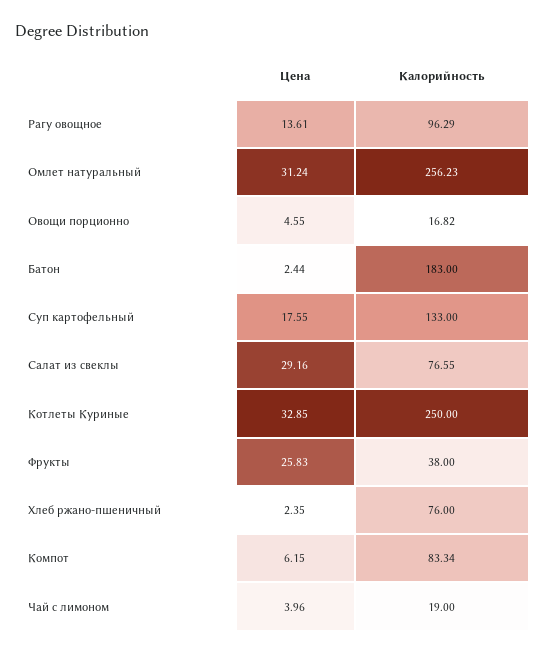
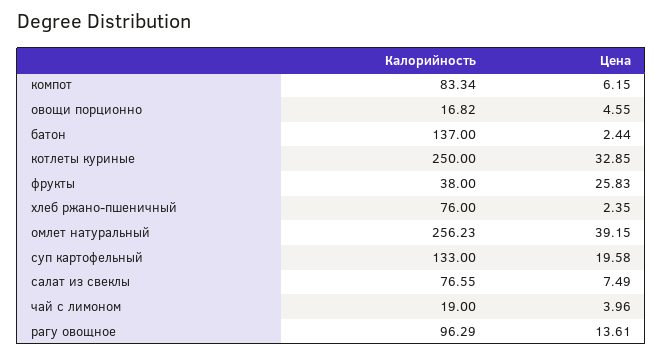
  {
    "Цена": {
      "Рагу овощное": 13.61,
-     "Омлет натуральный": 31.24,
+     "Омлет натуральный": 39.15,
      "Овощи порционно": 4.55,
      "Батон": 2.44,
-     "Суп картофельный": 17.55,
+     "Суп картофельный": 19.58,
-     "Салат из свеклы": 29.16,
+     "Салат из свеклы": 7.49,
      "Котлеты Куриные": 32.85,
      "Фрукты": 25.83,
      "Хлеб ржано-пшеничный": 2.35,
      "Компот": 6.15,
      "Чай с лимоном": 3.96
    },
    "Калорийность": {
      "Рагу овощное": 96.29,
      "Омлет натуральный": 256.23,
      "Овощи порционно": 16.82,
-     "Батон": 183,
+     "Батон": 137,
      "Суп картофельный": 133,
      "Салат из свеклы": 76.55,
      "Котлеты Куриные": 250,
      "Фрукты": 38,
      "Хлеб ржано-пшеничный": 76,
      "Компот": 83.34,
      "Чай с лимоном": 19
    }
  }

